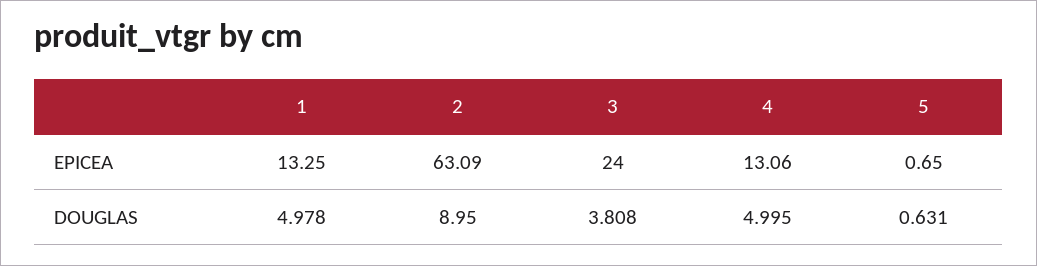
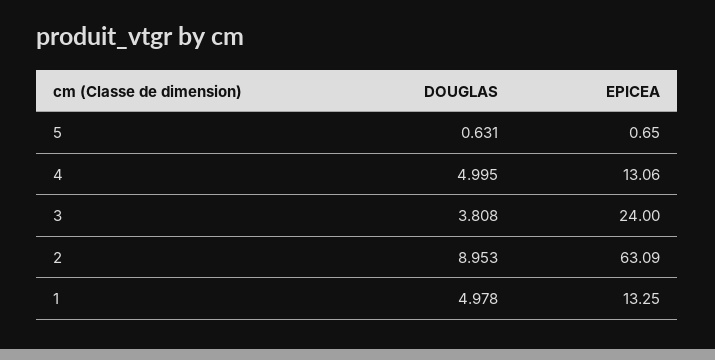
  {
    "1": {
      "EPICEA": 13.25,
      "DOUGLAS": 4.978
    },
    "2": {
      "EPICEA": 63.09,
-     "DOUGLAS": 8.95
+     "DOUGLAS": 8.953
    },
    "3": {
      "EPICEA": 24,
      "DOUGLAS": 3.808
    },
    "4": {
      "EPICEA": 13.06,
      "DOUGLAS": 4.995
    },
    "5": {
      "EPICEA": 0.65,
      "DOUGLAS": 0.631
    }
  }

